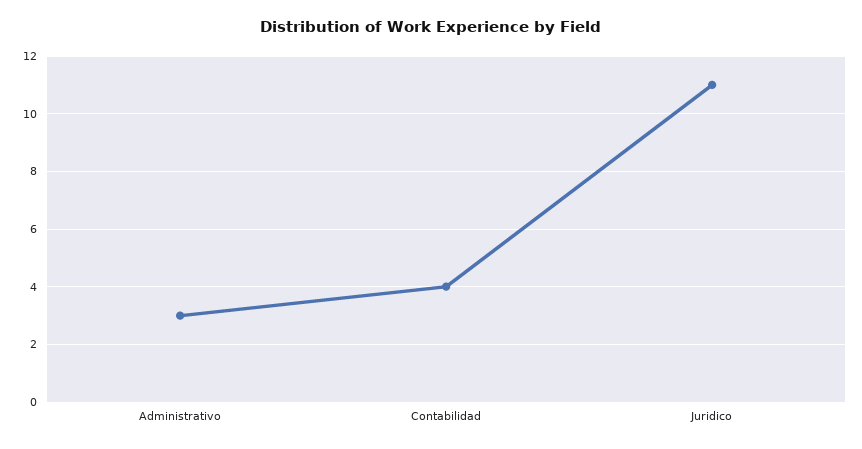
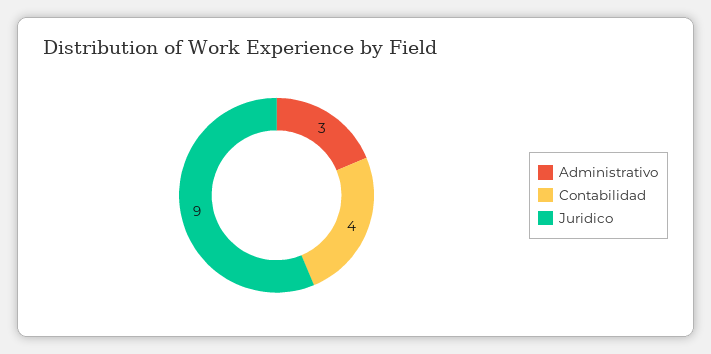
  {
    "Administrativo": 3,
    "Contabilidad": 4,
-   "Juridico": 11
+   "Juridico": 9
  }

